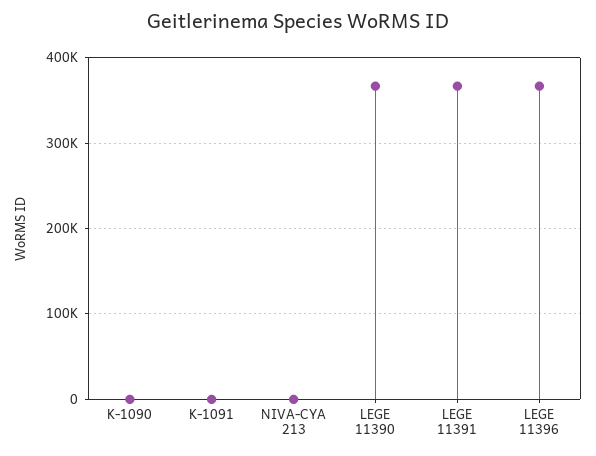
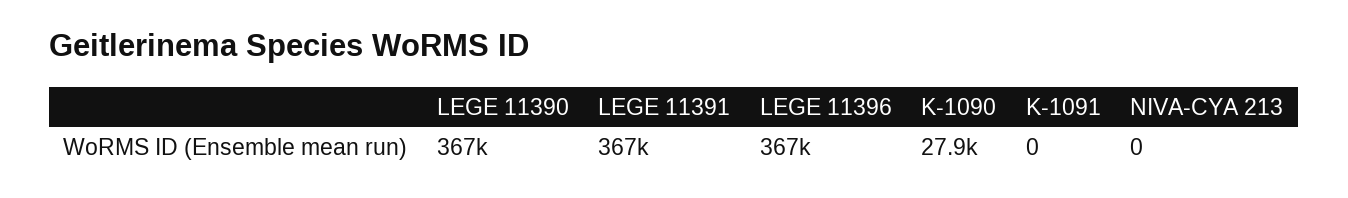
  {
-   "K-1090": 0,
+   "K-1090": 27900,
    "K-1091": 0,
    "NIVA-CYA 213": 0,
    "LEGE 11390": 367000,
    "LEGE 11391": 367000,
    "LEGE 11396": 367000
  }

